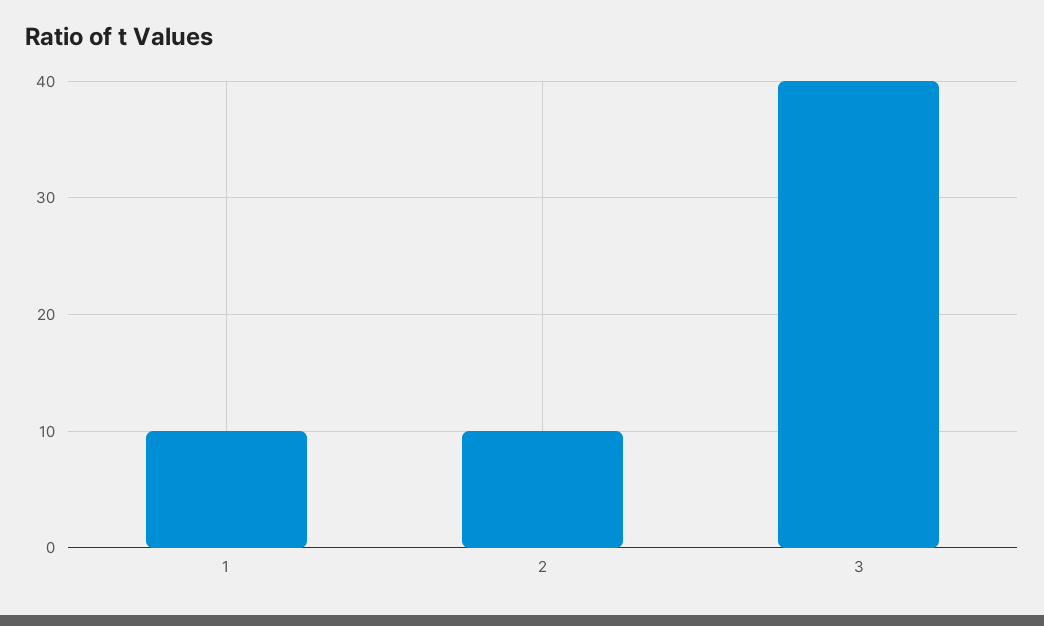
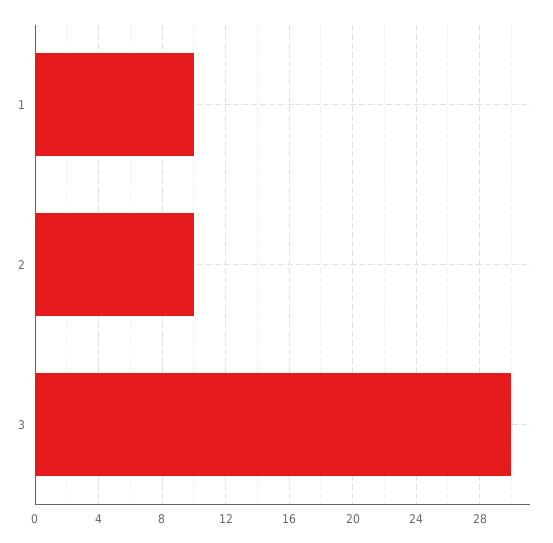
  {
    "1": 10,
    "2": 10,
-   "3": 40
+   "3": 30
  }

